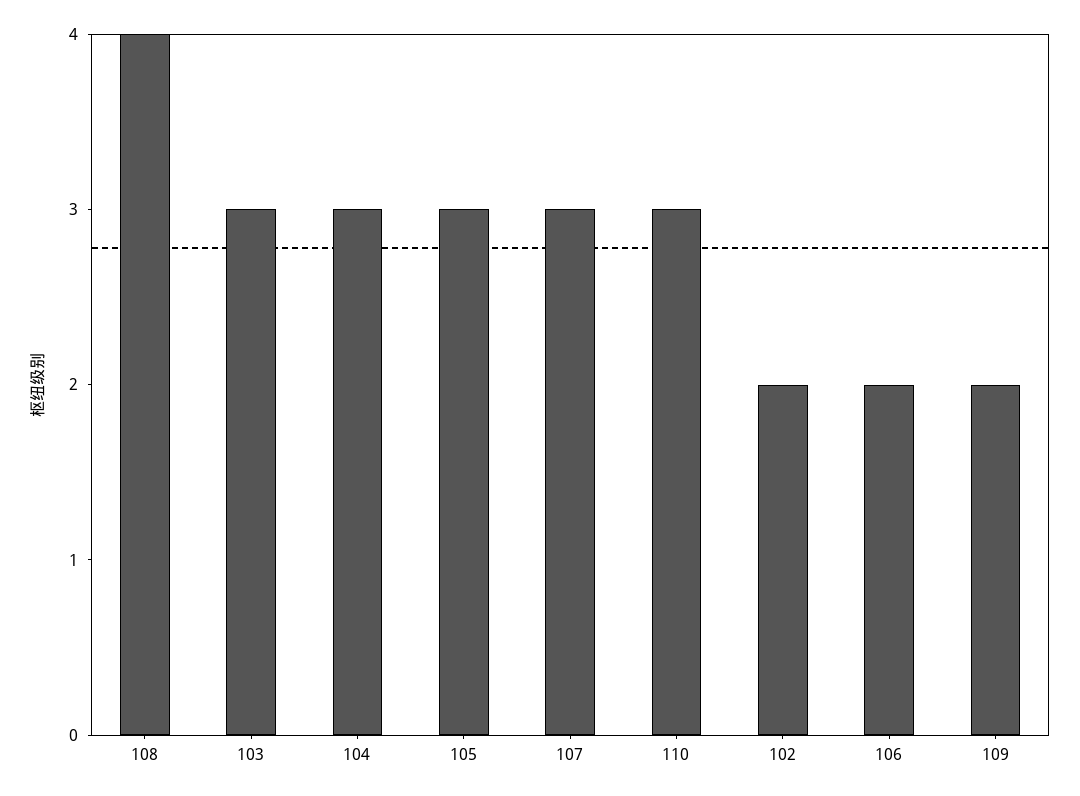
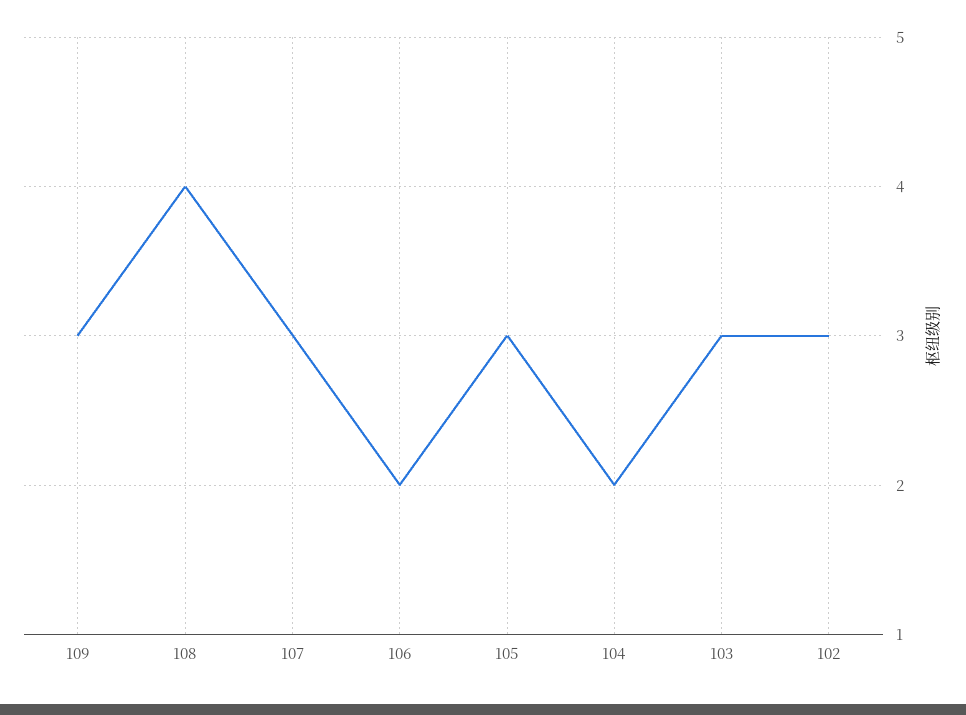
  {
    "108": 4,
    "103": 3,
-   "104": 3,
+   "104": 2,
    "105": 3,
    "107": 3,
-   "110": 3,
-   "102": 2,
+   "102": 3,
    "106": 2,
-   "109": 2
+   "109": 3
  }

